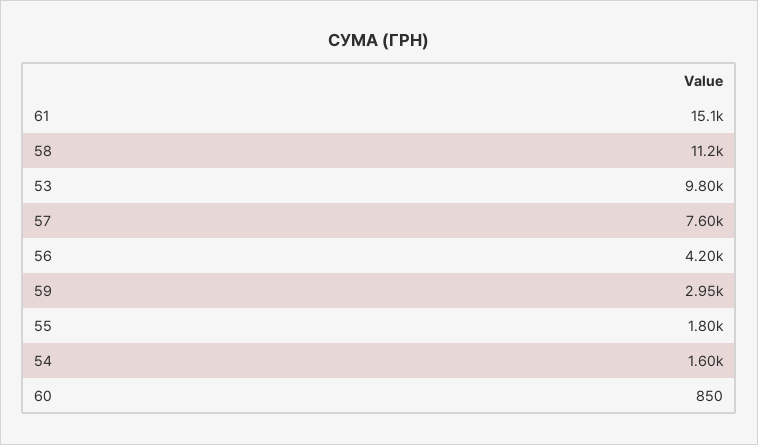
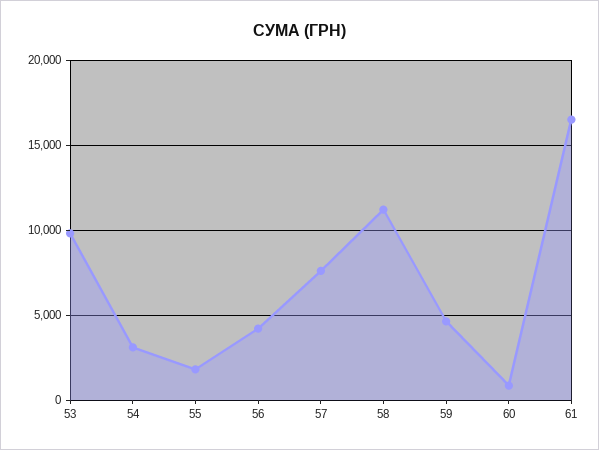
  {
-   "61": 15100,
+   "61": 16500,
    "58": 11200,
    "53": 9800,
    "57": 7600,
    "56": 4200,
-   "59": 2950,
+   "59": 4500,
    "55": 1800,
-   "54": 1600,
+   "54": 3000,
    "60": 850
  }

